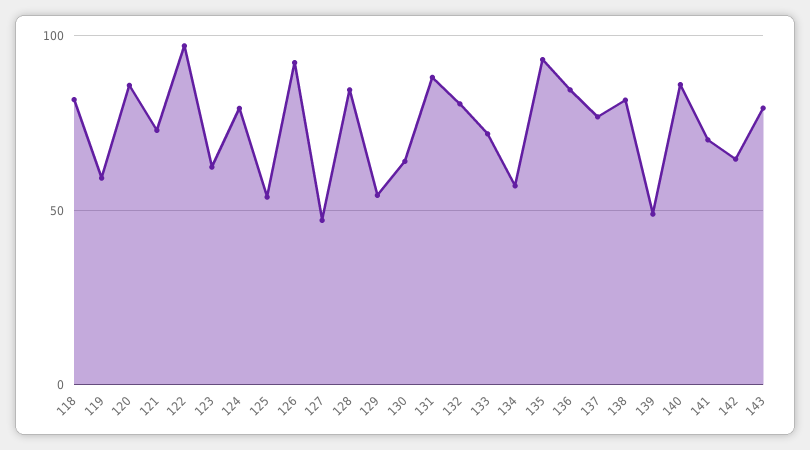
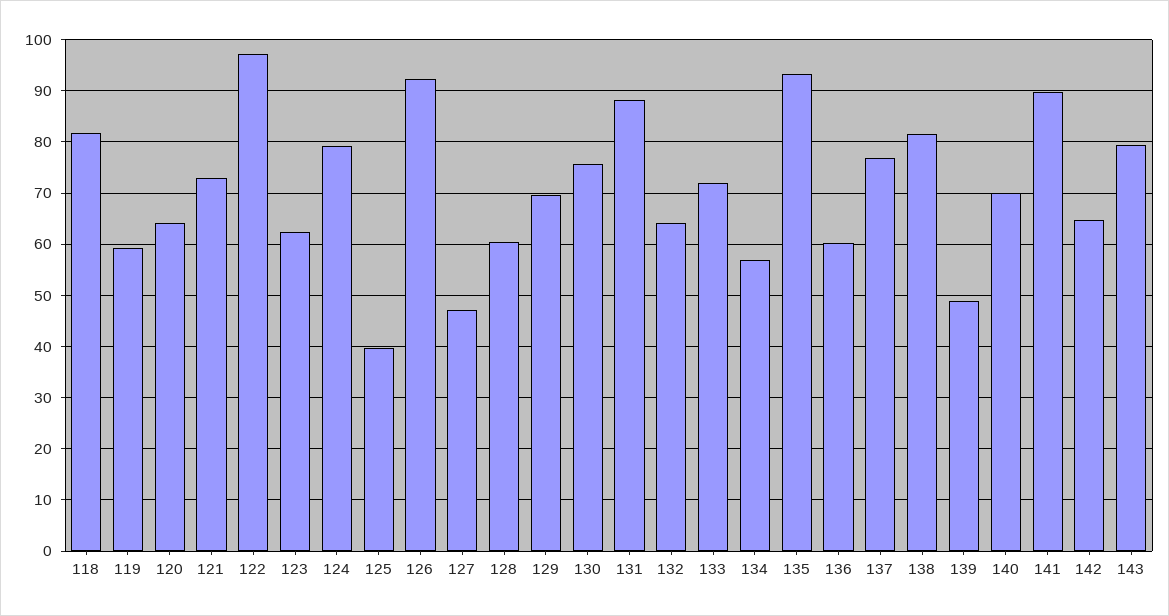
  {
    "118": 82,
    "119": 60,
-   "120": 85,
+   "120": 64,
    "121": 72,
    "122": 98,
    "123": 62,
    "124": 80,
-   "125": 55,
+   "125": 40,
    "126": 92,
    "127": 48,
-   "128": 85,
+   "128": 60,
-   "129": 55,
+   "129": 70,
-   "130": 65,
+   "130": 76,
    "131": 88,
-   "132": 80,
+   "132": 64,
    "133": 72,
    "134": 58,
    "135": 94,
-   "136": 85,
+   "136": 60,
    "137": 76,
    "138": 82,
    "139": 48,
-   "140": 85,
+   "140": 70,
-   "141": 70,
+   "141": 90,
    "142": 64,
    "143": 80
  }

